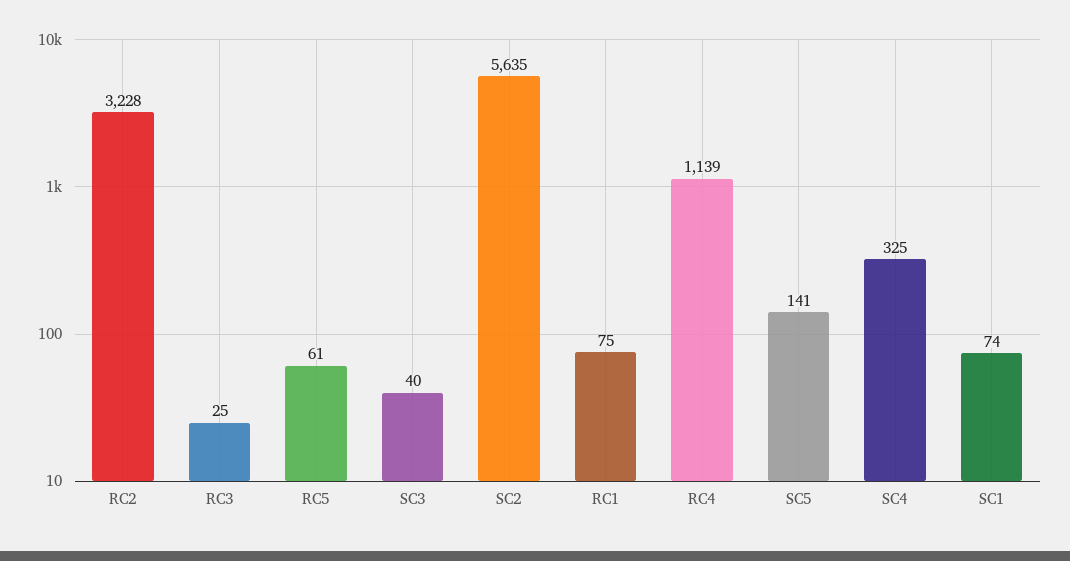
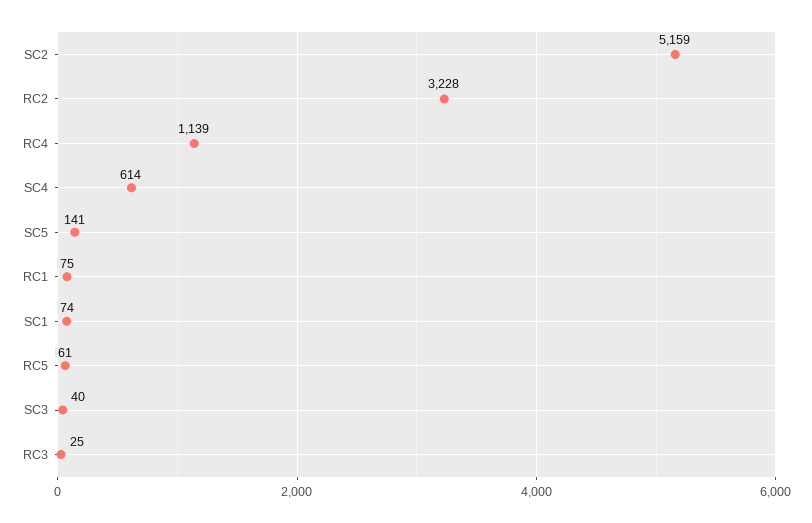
  {
    "RC2": 3228,
    "RC3": 25,
    "RC5": 61,
    "SC3": 40,
-   "SC2": 5635,
+   "SC2": 5159,
    "RC1": 75,
    "RC4": 1139,
    "SC5": 141,
-   "SC4": 325,
+   "SC4": 614,
    "SC1": 74
  }

